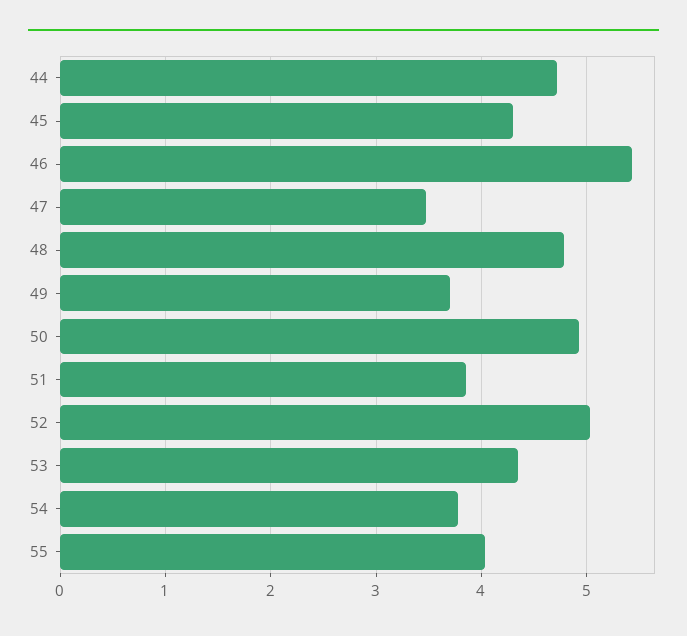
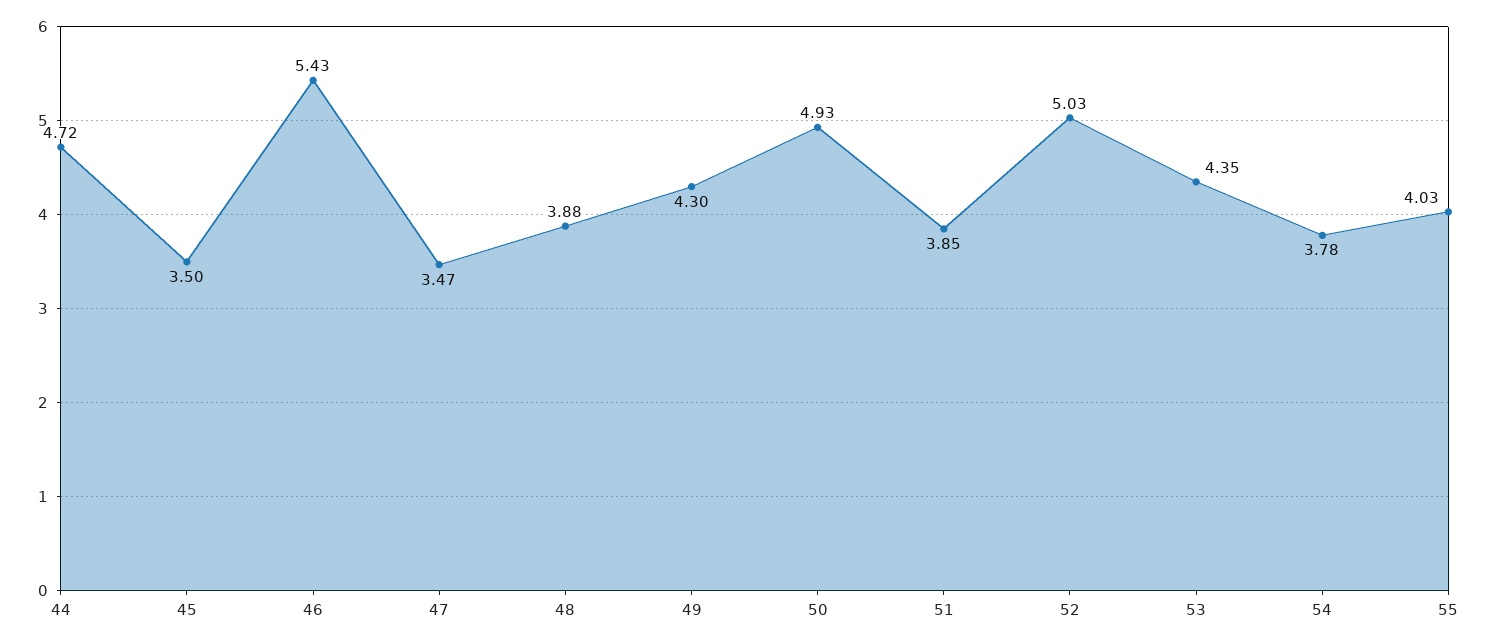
  {
    "44": 4.72,
-   "45": 4.3,
+   "45": 3.5,
    "46": 5.43,
    "47": 3.47,
-   "48": 4.8,
+   "48": 3.88,
-   "49": 3.7,
+   "49": 4.3,
    "50": 4.93,
    "51": 3.85,
    "52": 5.03,
    "53": 4.35,
    "54": 3.78,
    "55": 4.03
  }

